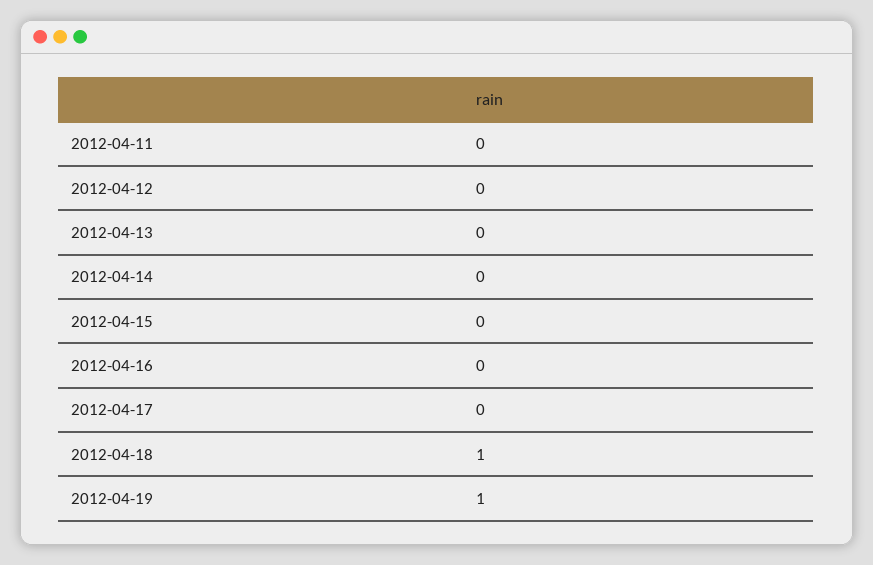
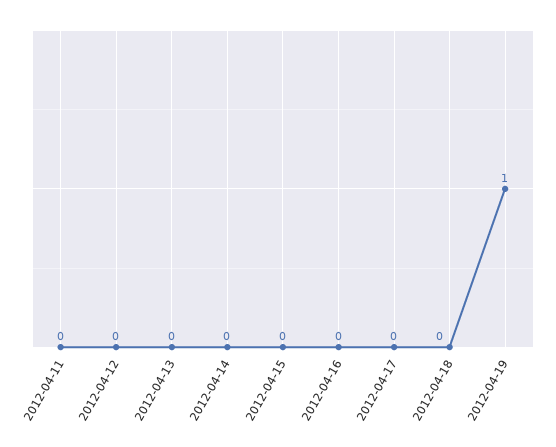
  {
    "2012-04-11": 0,
    "2012-04-12": 0,
    "2012-04-13": 0,
    "2012-04-14": 0,
    "2012-04-15": 0,
    "2012-04-16": 0,
    "2012-04-17": 0,
-   "2012-04-18": 1,
+   "2012-04-18": 0,
    "2012-04-19": 1
  }

